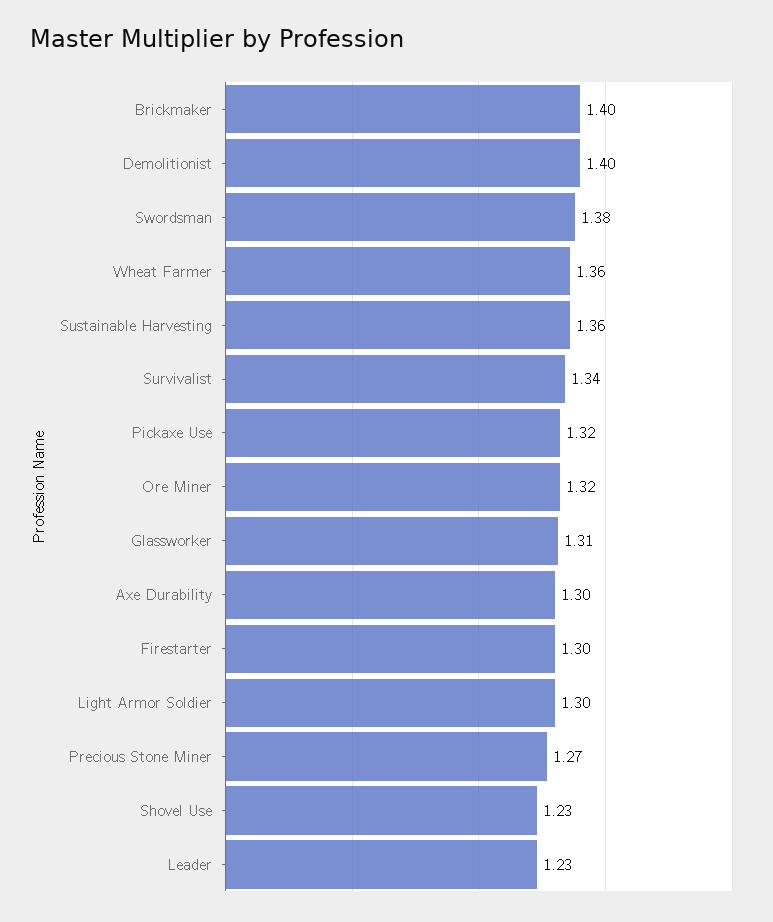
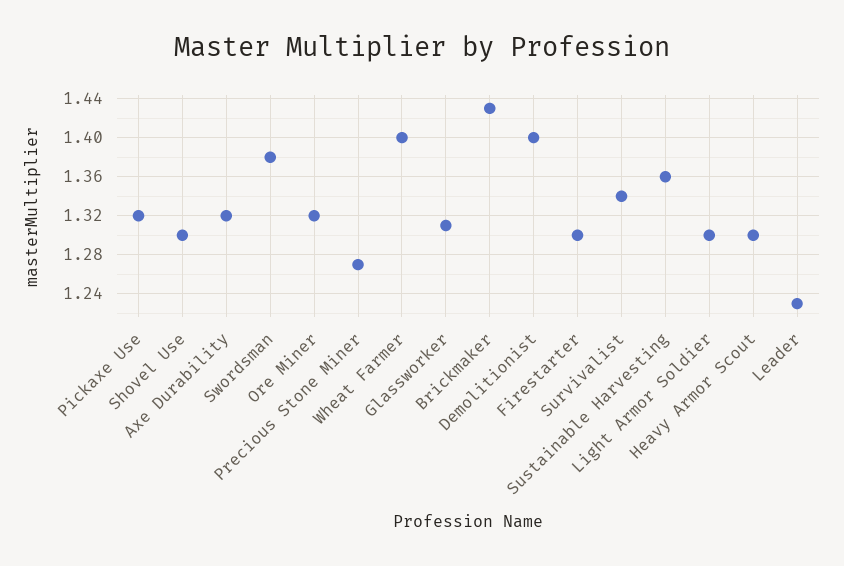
  {
-   "Brickmaker": 1.4,
+   "Brickmaker": 1.43,
    "Demolitionist": 1.4,
    "Swordsman": 1.38,
-   "Wheat Farmer": 1.36,
+   "Wheat Farmer": 1.4,
    "Sustainable Harvesting": 1.36,
    "Survivalist": 1.34,
    "Pickaxe Use": 1.32,
    "Ore Miner": 1.32,
    "Glassworker": 1.31,
-   "Axe Durability": 1.3,
+   "Axe Durability": 1.32,
    "Firestarter": 1.3,
    "Light Armor Soldier": 1.3,
    "Precious Stone Miner": 1.27,
-   "Shovel Use": 1.23,
+   "Shovel Use": 1.3,
-   "Leader": 1.23
+   "Leader": 1.23,
+   "Heavy Armor Scout": 1.3
  }

